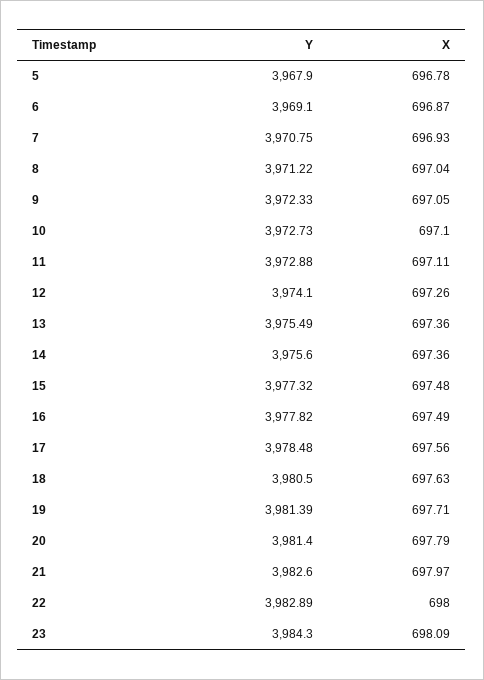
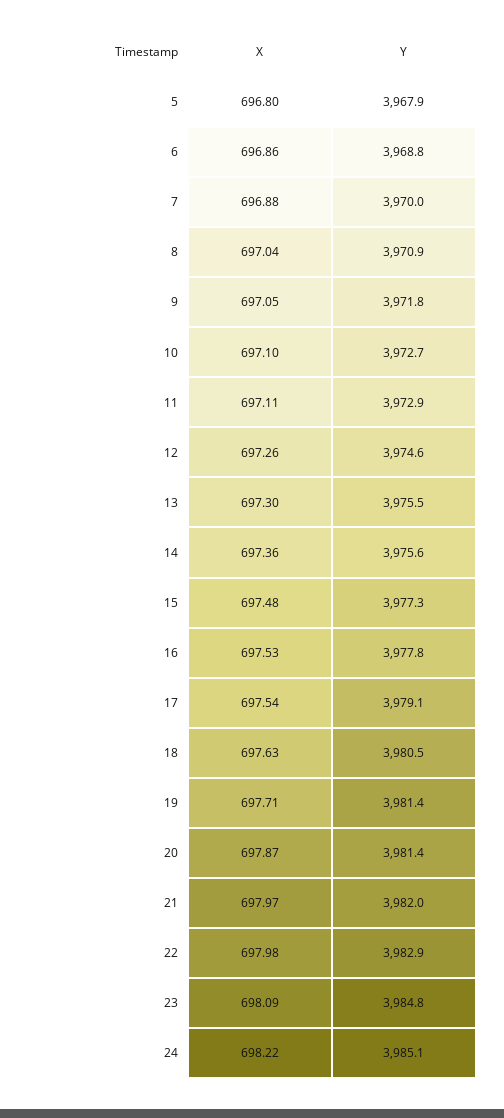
  {
    "Y": {
      "5": 3967.9,
-     "6": 3969.1,
+     "6": 3968.8,
-     "7": 3970.75,
+     "7": 3970,
-     "8": 3971.22,
+     "8": 3970.9,
-     "9": 3972.33,
+     "9": 3971.8,
      "10": 3972.73,
      "11": 3972.88,
-     "12": 3974.1,
+     "12": 3974.6,
      "13": 3975.49,
      "14": 3975.6,
      "15": 3977.32,
      "16": 3977.82,
-     "17": 3978.48,
+     "17": 3979.1,
      "18": 3980.5,
      "19": 3981.39,
      "20": 3981.4,
-     "21": 3982.6,
+     "21": 3982,
      "22": 3982.89,
-     "23": 3984.3
+     "23": 3984.8,
+     "24": 3985.1
    },
    "X": {
-     "5": 696.78,
+     "5": 696.8,
-     "6": 696.87,
+     "6": 696.86,
-     "7": 696.93,
+     "7": 696.88,
      "8": 697.04,
      "9": 697.05,
      "10": 697.1,
      "11": 697.11,
      "12": 697.26,
-     "13": 697.36,
+     "13": 697.3,
      "14": 697.36,
      "15": 697.48,
-     "16": 697.49,
+     "16": 697.53,
-     "17": 697.56,
+     "17": 697.54,
      "18": 697.63,
      "19": 697.71,
-     "20": 697.79,
+     "20": 697.87,
      "21": 697.97,
-     "22": 698,
+     "22": 697.98,
-     "23": 698.09
+     "23": 698.09,
+     "24": 698.22
    }
  }

